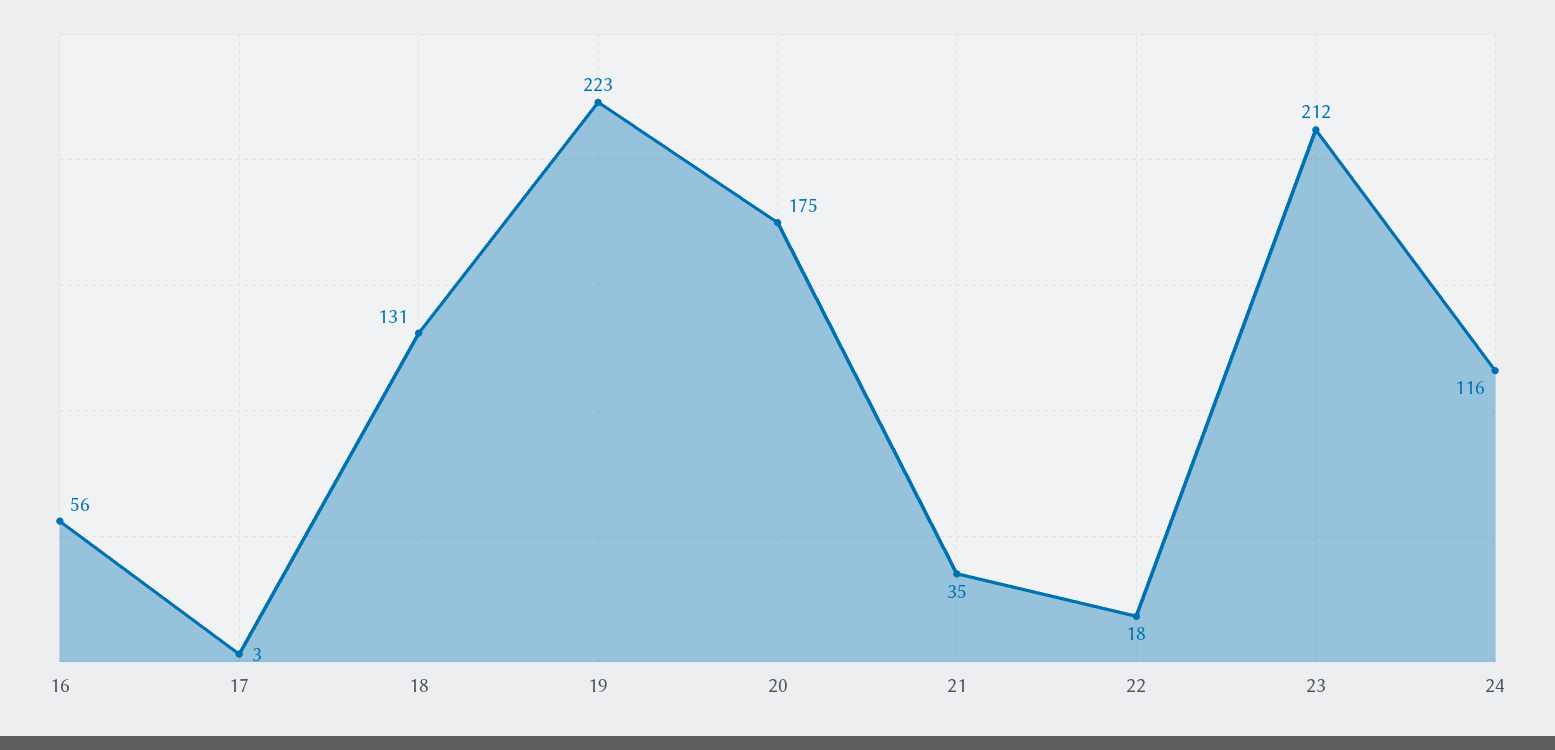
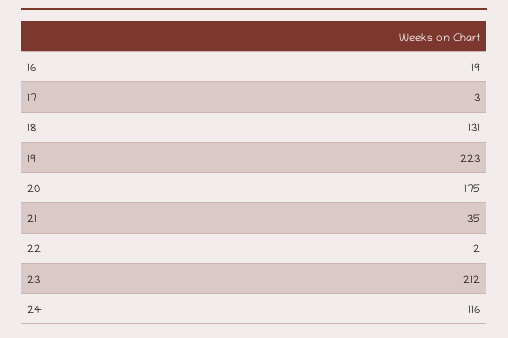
  {
-   "16": 56,
+   "16": 19,
    "17": 3,
    "18": 131,
    "19": 223,
    "20": 175,
    "21": 35,
-   "22": 18,
+   "22": 2,
    "23": 212,
    "24": 116
  }

